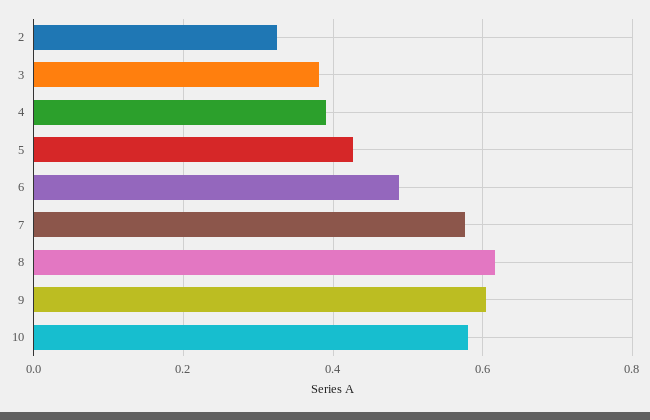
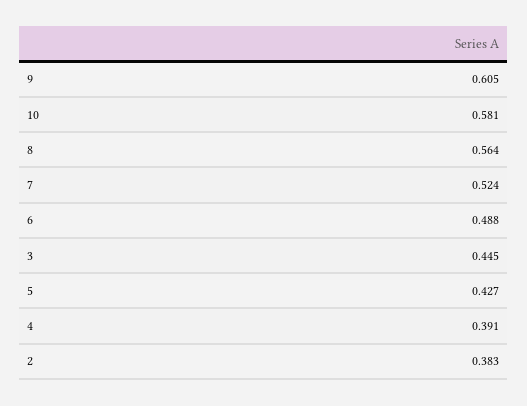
  {
-   "2": 0.32,
+   "2": 0.383,
-   "3": 0.38,
+   "3": 0.445,
    "4": 0.391,
    "5": 0.427,
    "6": 0.488,
-   "7": 0.58,
+   "7": 0.524,
-   "8": 0.62,
+   "8": 0.564,
    "9": 0.605,
    "10": 0.581
  }

